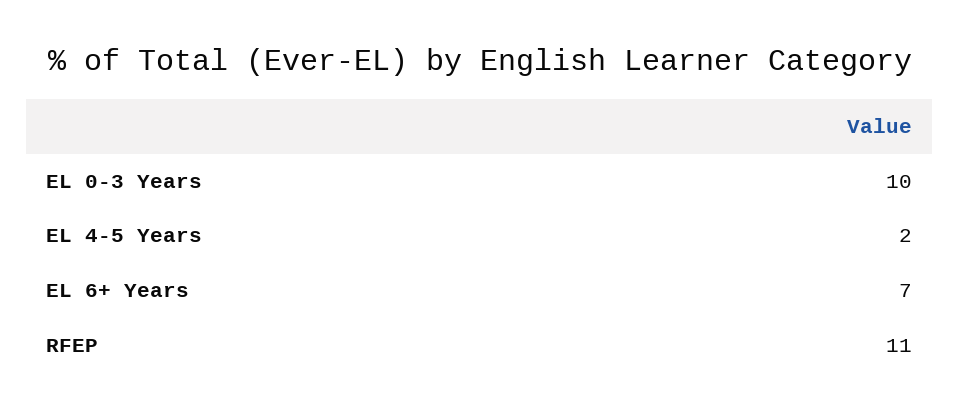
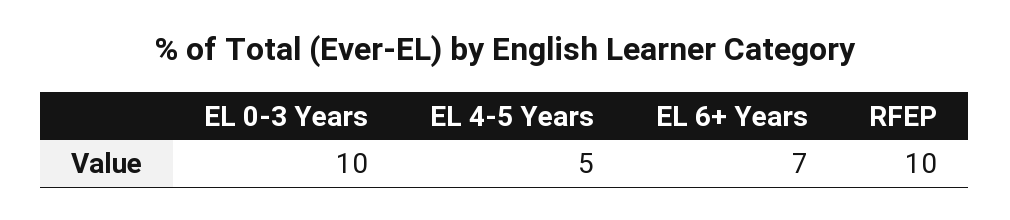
  {
    "EL 0-3 Years": 10,
-   "EL 4-5 Years": 2,
+   "EL 4-5 Years": 5,
    "EL 6+ Years": 7,
-   "RFEP": 11
+   "RFEP": 10
  }

